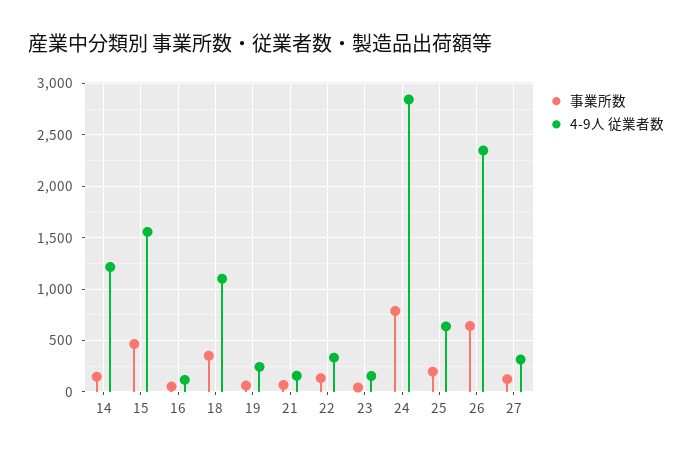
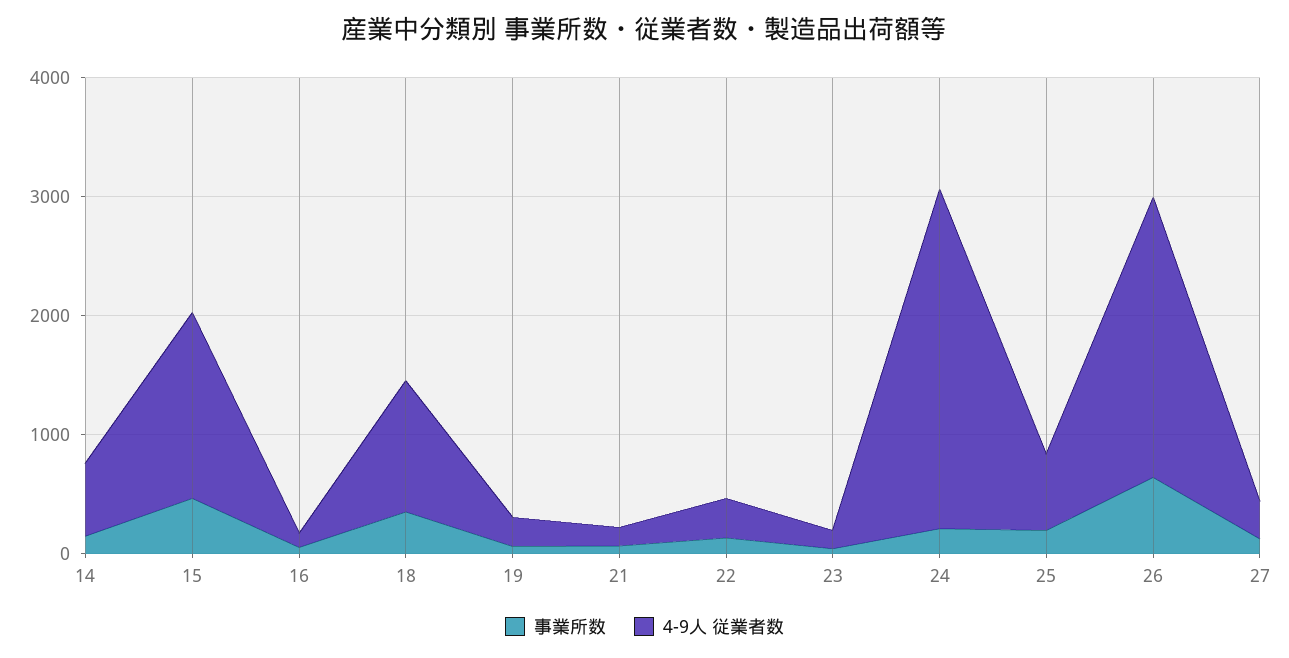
  {
    "事業所数": {
      "14": 100,
      "15": 500,
      "16": 100,
      "18": 400,
      "19": 100,
      "21": 100,
      "22": 100,
      "23": 0,
-     "24": 800,
+     "24": 200,
      "25": 200,
      "26": 600,
      "27": 100
    },
    "4-9人 従業者数": {
-     "14": 1200,
+     "14": 600,
      "15": 1600,
      "16": 100,
      "18": 1100,
      "19": 200,
      "21": 200,
      "22": 300,
      "23": 200,
      "24": 2800,
      "25": 600,
      "26": 2300,
      "27": 300
    }
  }

